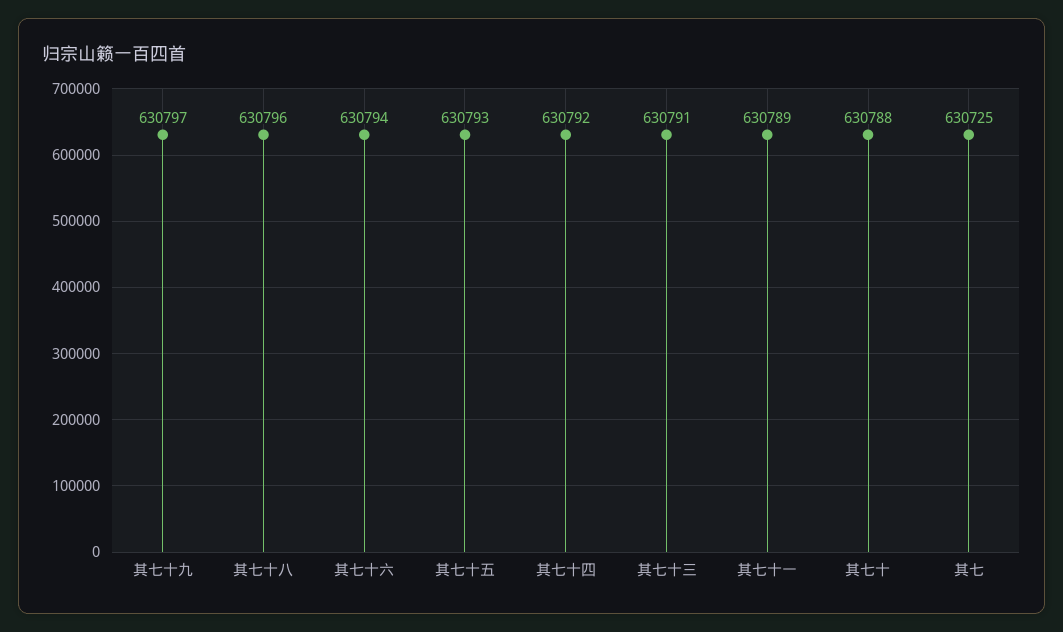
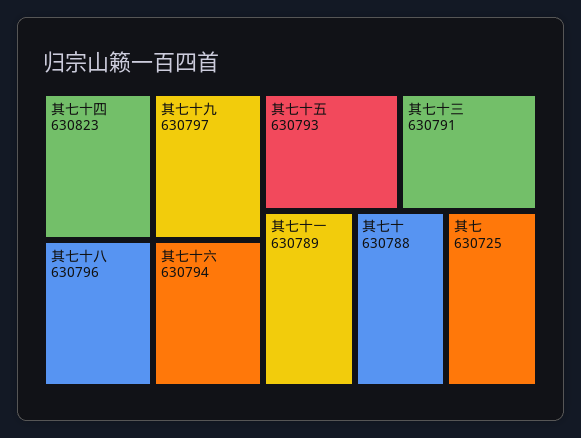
  {
    "其七十九": 630797,
    "其七十八": 630796,
    "其七十六": 630794,
    "其七十五": 630793,
-   "其七十四": 630792,
+   "其七十四": 630823,
    "其七十三": 630791,
    "其七十一": 630789,
    "其七十": 630788,
    "其七": 630725
  }

